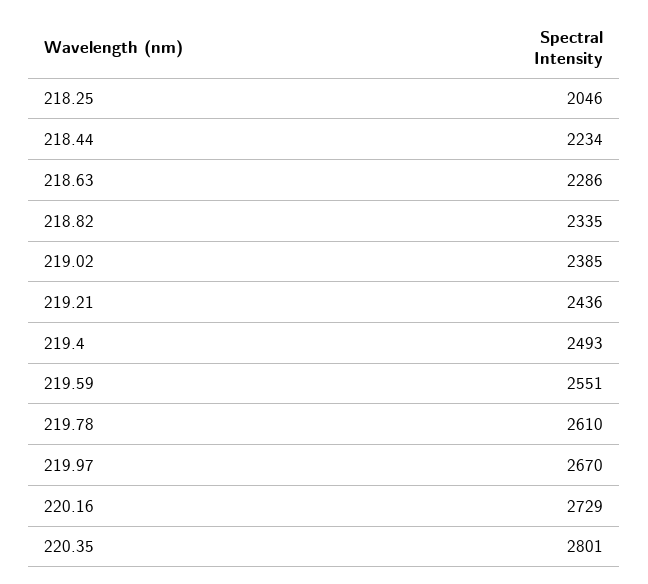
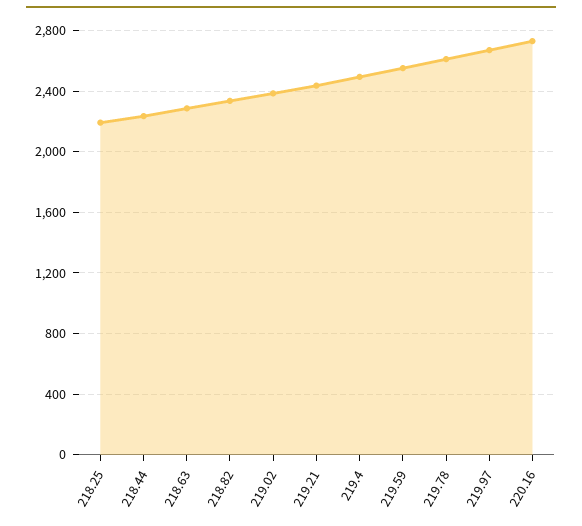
  {
-   "218.25": 2046,
+   "218.25": 2200,
    "218.44": 2234,
    "218.63": 2286,
    "218.82": 2335,
    "219.02": 2385,
    "219.21": 2436,
    "219.4": 2493,
    "219.59": 2551,
    "219.78": 2610,
    "219.97": 2670,
-   "220.16": 2729,
+   "220.16": 2729
-   "220.35": 2801
  }

